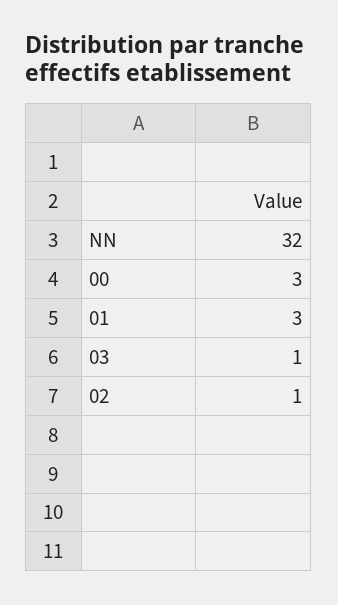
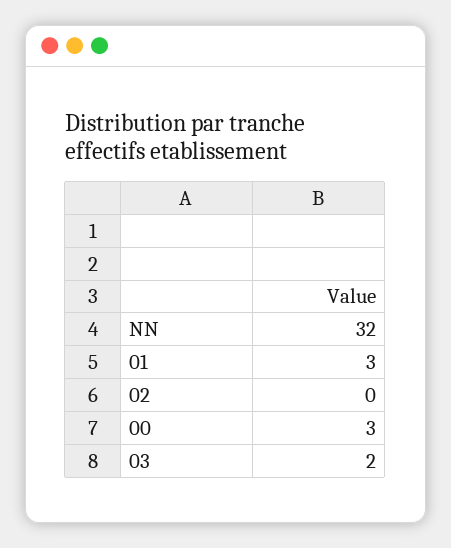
  {
    "NN": 32,
    "00": 3,
    "01": 3,
-   "03": 1,
+   "03": 2,
-   "02": 1
+   "02": 0
  }

